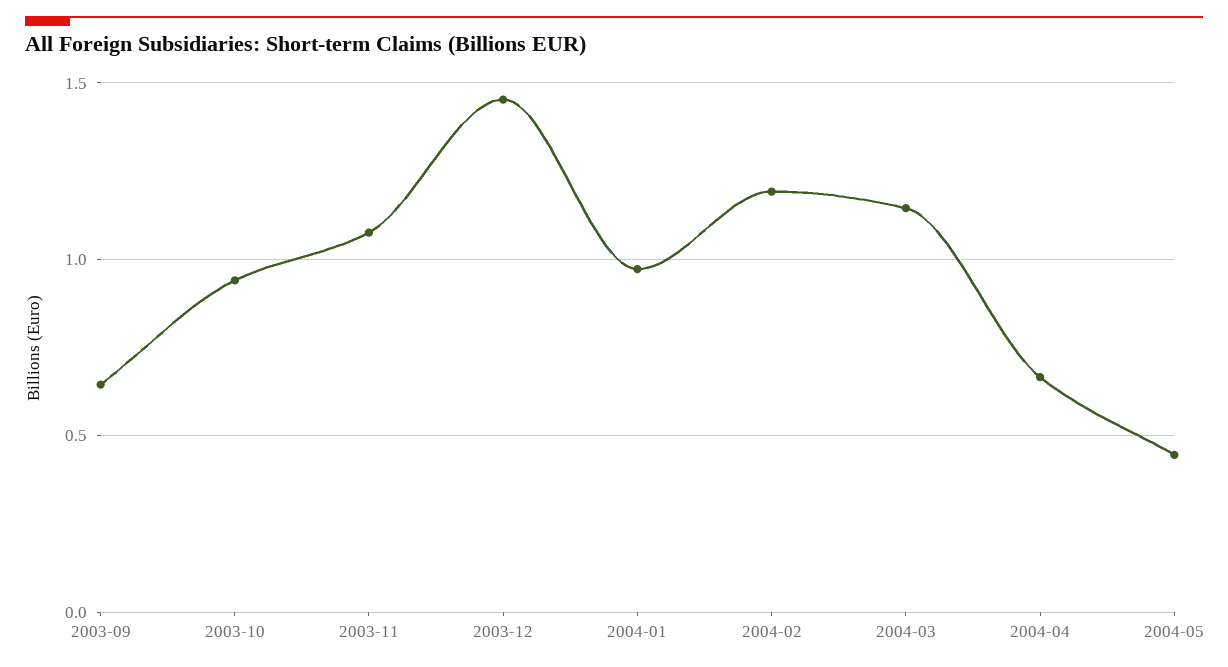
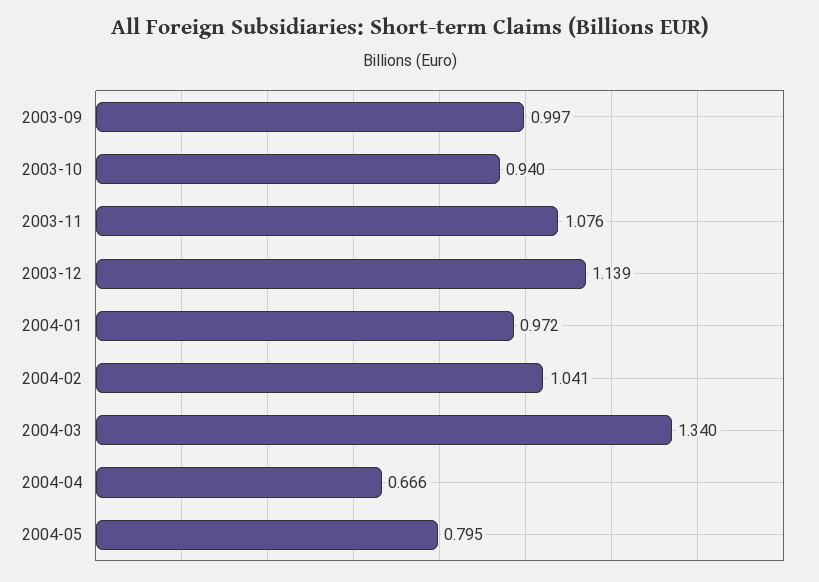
  {
-   "2003-09": 0.65,
+   "2003-09": 0.997,
    "2003-10": 0.94,
    "2003-11": 1.076,
-   "2003-12": 1.45,
+   "2003-12": 1.139,
    "2004-01": 0.972,
-   "2004-02": 1.2,
+   "2004-02": 1.041,
-   "2004-03": 1.15,
+   "2004-03": 1.34,
    "2004-04": 0.666,
-   "2004-05": 0.45
+   "2004-05": 0.795
  }

